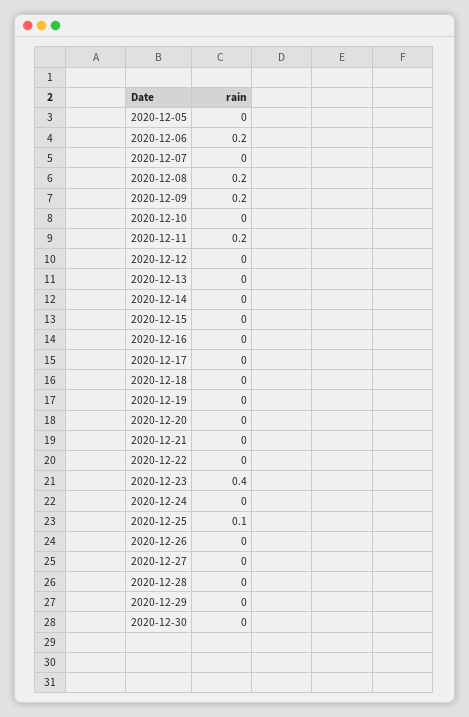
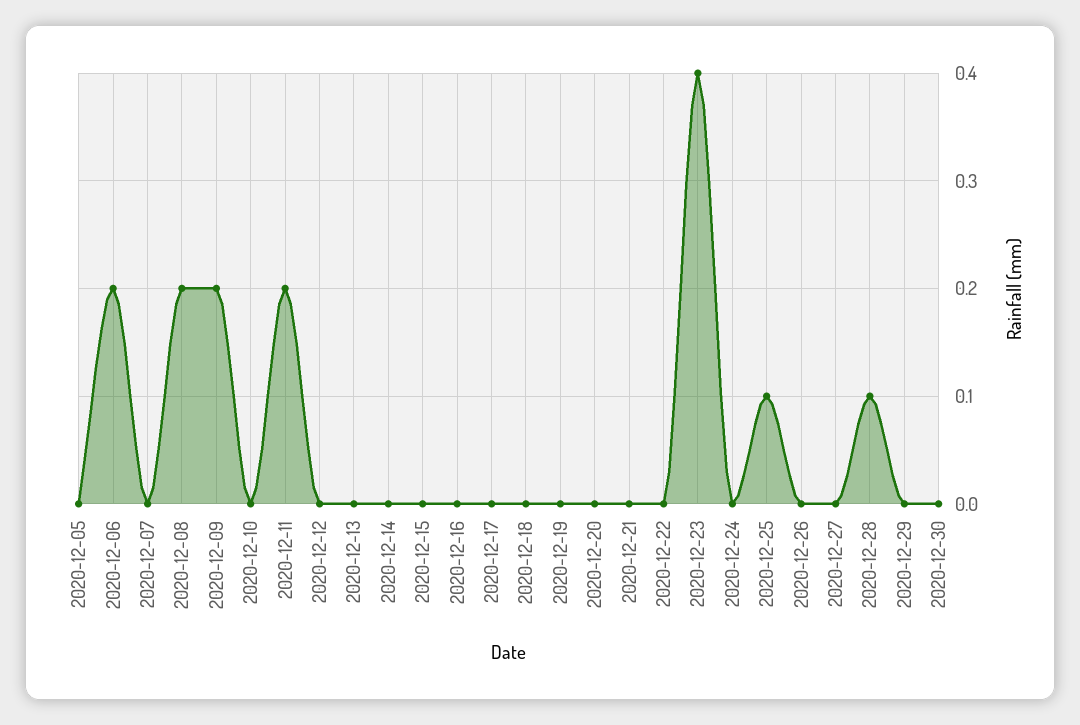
  {
    "2020-12-05": 0,
    "2020-12-06": 0.2,
    "2020-12-07": 0,
    "2020-12-08": 0.2,
    "2020-12-09": 0.2,
    "2020-12-10": 0,
    "2020-12-11": 0.2,
    "2020-12-12": 0,
    "2020-12-13": 0,
    "2020-12-14": 0,
    "2020-12-15": 0,
    "2020-12-16": 0,
    "2020-12-17": 0,
    "2020-12-18": 0,
    "2020-12-19": 0,
    "2020-12-20": 0,
    "2020-12-21": 0,
    "2020-12-22": 0,
    "2020-12-23": 0.4,
    "2020-12-24": 0,
    "2020-12-25": 0.1,
    "2020-12-26": 0,
    "2020-12-27": 0,
-   "2020-12-28": 0,
+   "2020-12-28": 0.1,
    "2020-12-29": 0,
    "2020-12-30": 0
  }

